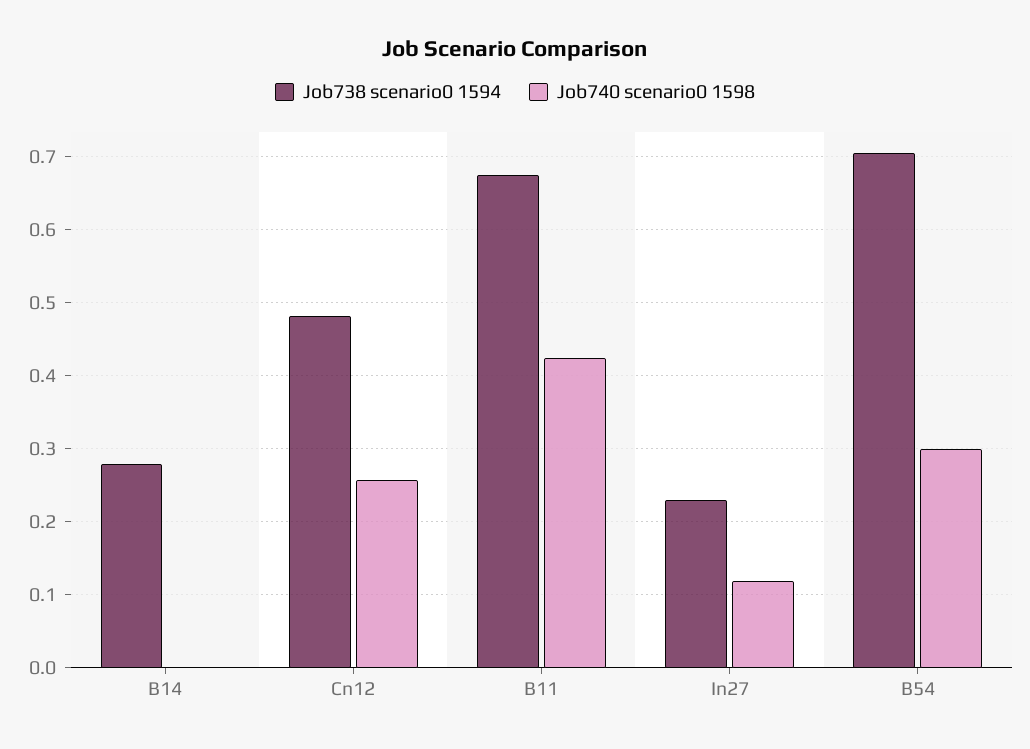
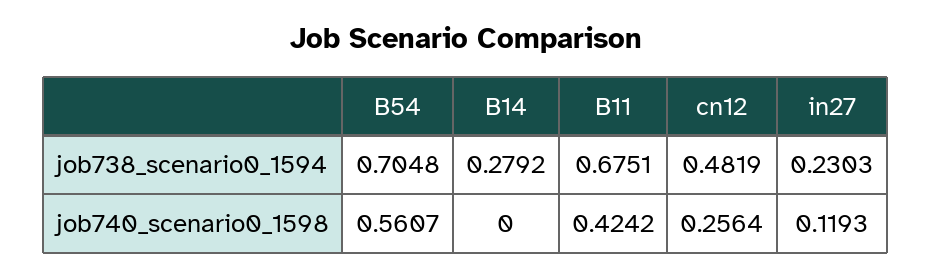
  {
    "Job738 scenario0 1594": {
      "B14": 0.2792,
      "Cn12": 0.4819,
      "B11": 0.6751,
      "In27": 0.2303,
      "B54": 0.7048
    },
    "Job740 scenario0 1598": {
      "B14": 0,
      "Cn12": 0.2564,
      "B11": 0.4242,
      "In27": 0.1193,
-     "B54": 0.3
+     "B54": 0.5607
    }
  }

